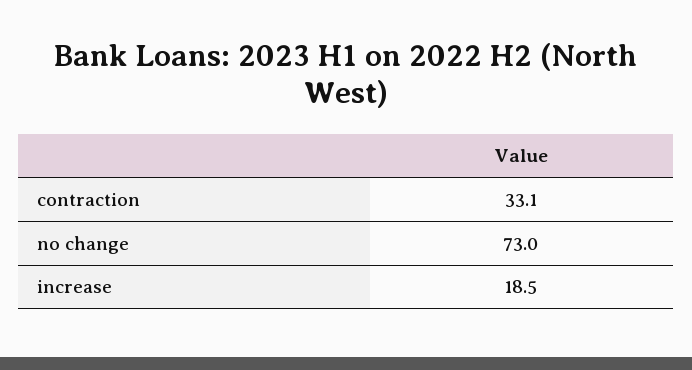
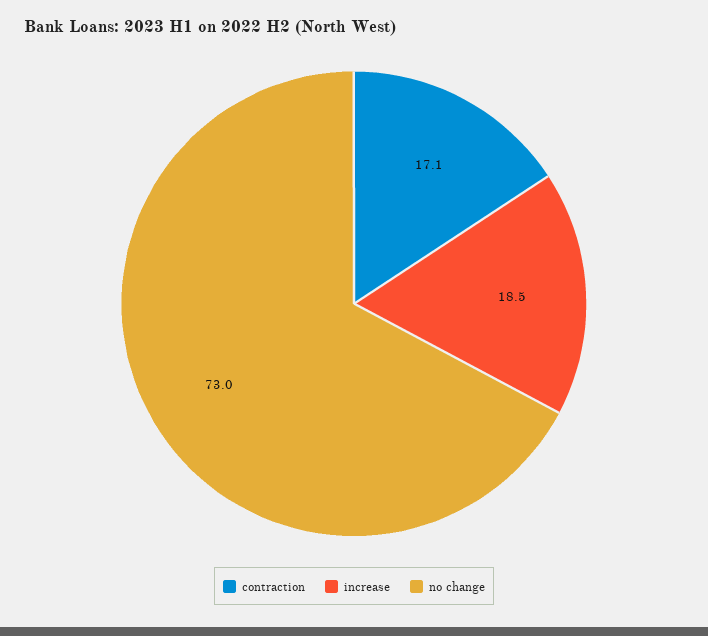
  {
-   "contraction": 33.1,
+   "contraction": 17.1,
    "no change": 73,
    "increase": 18.5
  }

